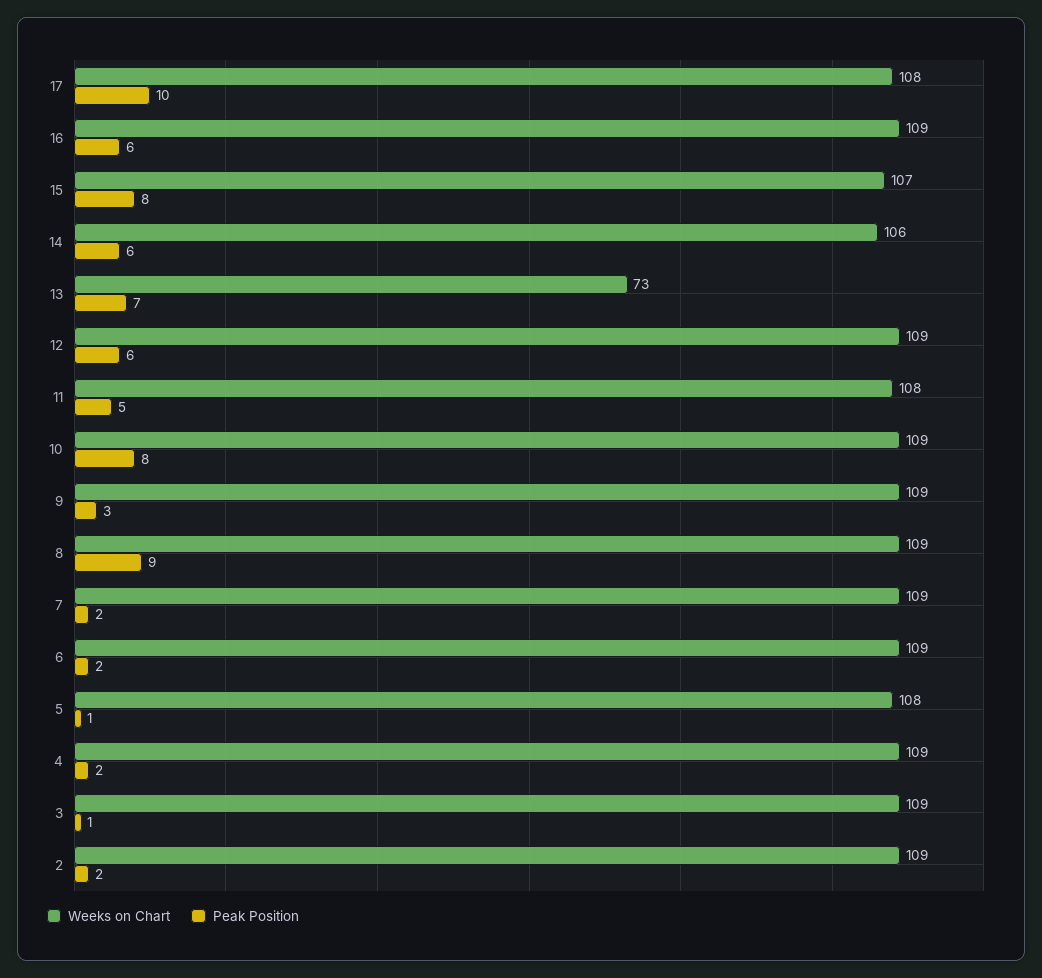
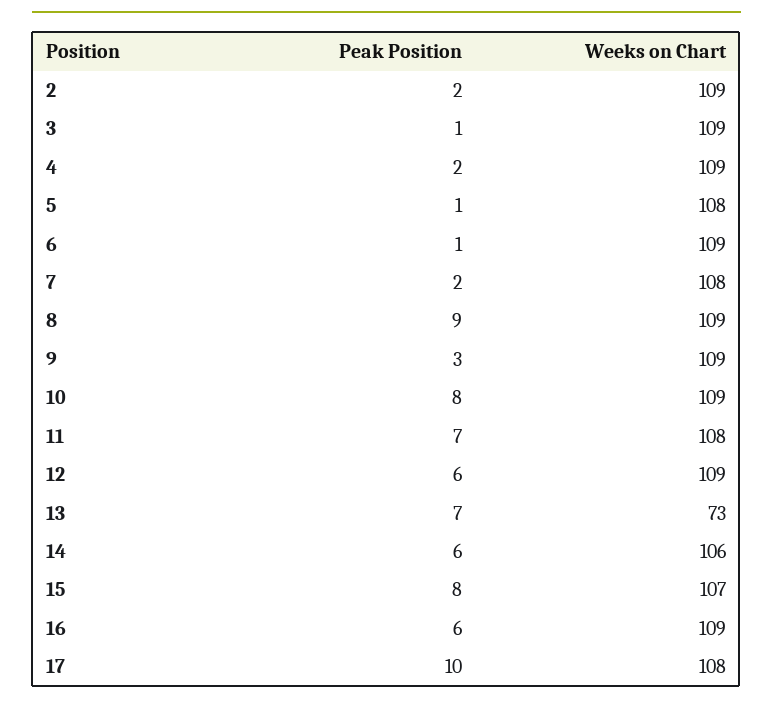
  {
    "Weeks on Chart": {
      "17": 108,
      "16": 109,
      "15": 107,
      "14": 106,
      "13": 73,
      "12": 109,
      "11": 108,
      "10": 109,
      "9": 109,
      "8": 109,
-     "7": 109,
+     "7": 108,
      "6": 109,
      "5": 108,
      "4": 109,
      "3": 109,
      "2": 109
    },
    "Peak Position": {
      "17": 10,
      "16": 6,
      "15": 8,
      "14": 6,
      "13": 7,
      "12": 6,
-     "11": 5,
+     "11": 7,
      "10": 8,
      "9": 3,
      "8": 9,
      "7": 2,
-     "6": 2,
+     "6": 1,
      "5": 1,
      "4": 2,
      "3": 1,
      "2": 2
    }
  }

